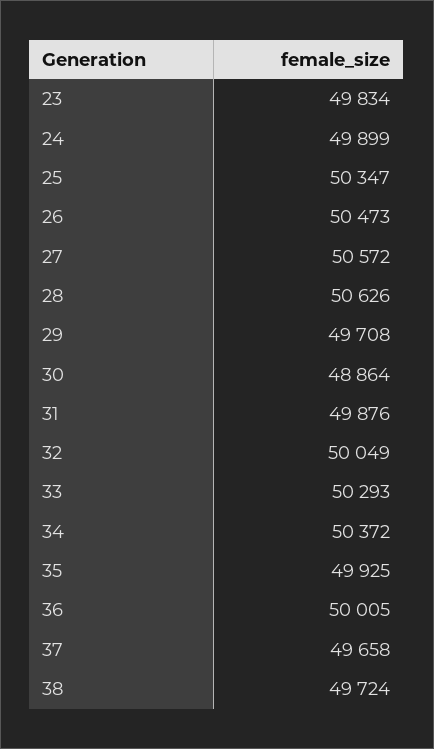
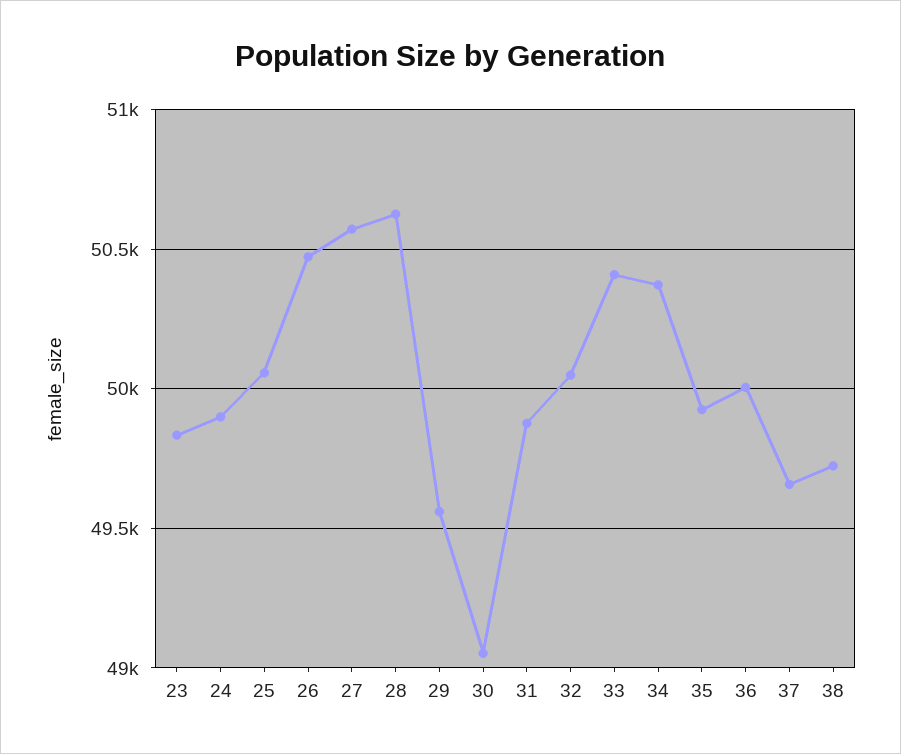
  {
    "23": 49834,
    "24": 49899,
-   "25": 50347,
+   "25": 50050,
    "26": 50473,
    "27": 50572,
    "28": 50626,
-   "29": 49708,
+   "29": 49550,
-   "30": 48864,
+   "30": 49050,
    "31": 49876,
    "32": 50049,
-   "33": 50293,
+   "33": 50400,
    "34": 50372,
    "35": 49925,
    "36": 50005,
    "37": 49658,
    "38": 49724
  }

